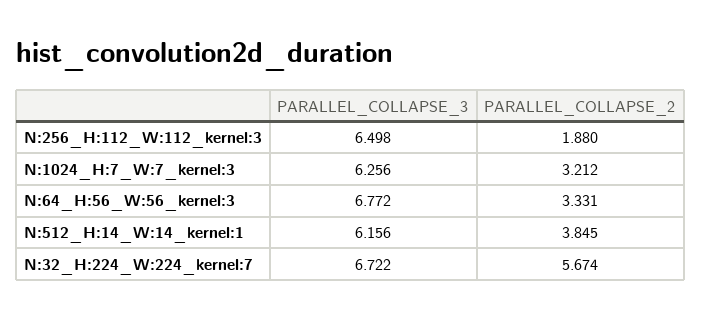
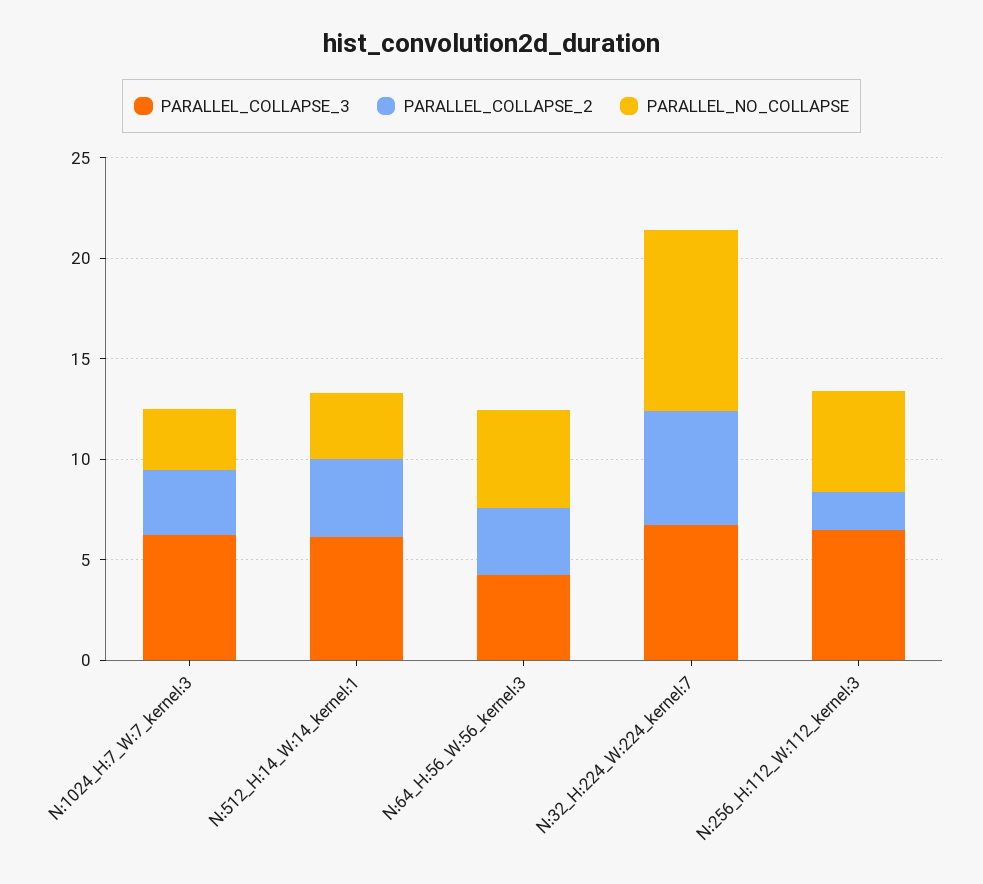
  {
    "PARALLEL_COLLAPSE_3": {
      "N:256_H:112_W:112_kernel:3": 6.498,
      "N:1024_H:7_W:7_kernel:3": 6.256,
-     "N:64_H:56_W:56_kernel:3": 6.772,
+     "N:64_H:56_W:56_kernel:3": 4,
      "N:512_H:14_W:14_kernel:1": 6.156,
      "N:32_H:224_W:224_kernel:7": 6.722
    },
    "PARALLEL_COLLAPSE_2": {
      "N:256_H:112_W:112_kernel:3": 1.88,
      "N:1024_H:7_W:7_kernel:3": 3.212,
      "N:64_H:56_W:56_kernel:3": 3.331,
      "N:512_H:14_W:14_kernel:1": 3.845,
      "N:32_H:224_W:224_kernel:7": 5.674
-   }
+   },
+   "PARALLEL_NO_COLLAPSE": {
+     "N:1024_H:7_W:7_kernel:3": 3,
+     "N:512_H:14_W:14_kernel:1": 3,
+     "N:64_H:56_W:56_kernel:3": 5,
+     "N:32_H:224_W:224_kernel:7": 9,
+     "N:256_H:112_W:112_kernel:3": 5
+   }
  }

